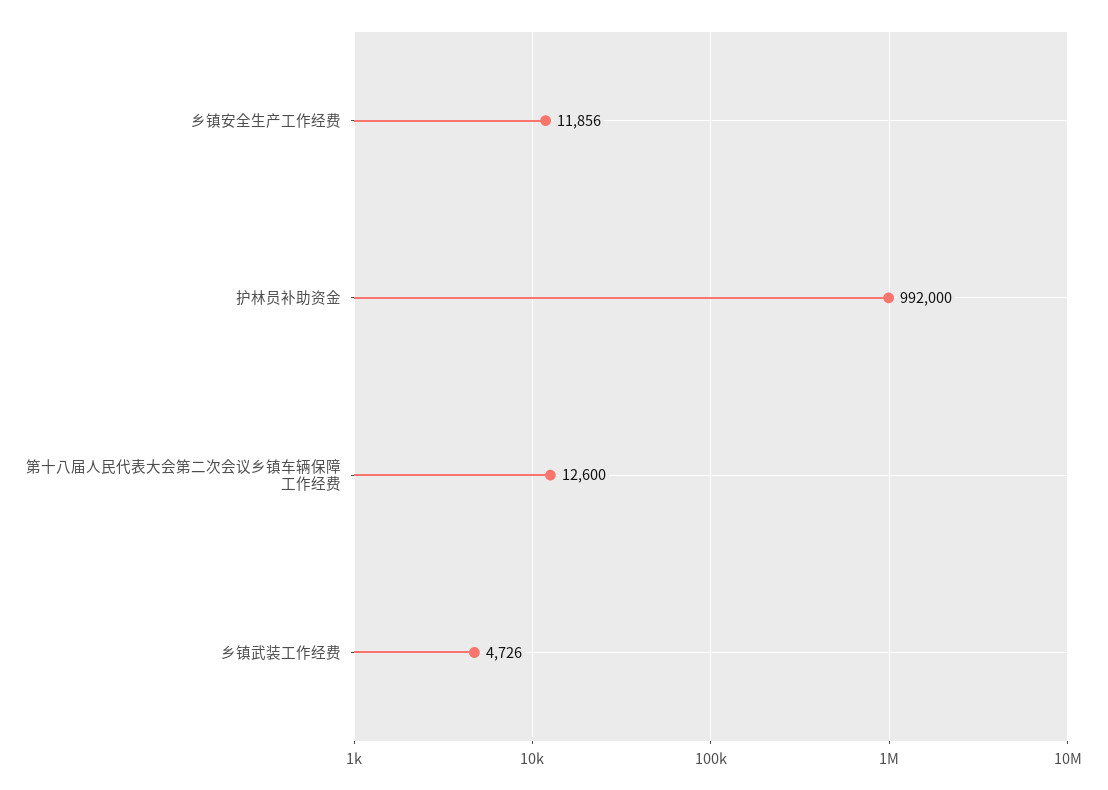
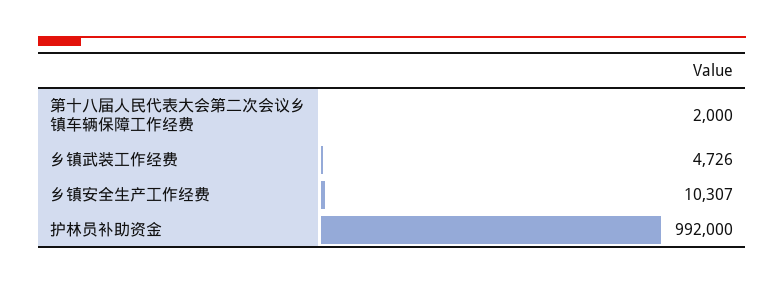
  {
-   "乡镇安全生产工作经费": 11856,
+   "乡镇安全生产工作经费": 10307,
    "护林员补助资金": 992000,
-   "第十八届人民代表大会第二次会议乡镇车辆保障工作经费": 12600,
+   "第十八届人民代表大会第二次会议乡镇车辆保障工作经费": 2000,
    "乡镇武装工作经费": 4726
  }

